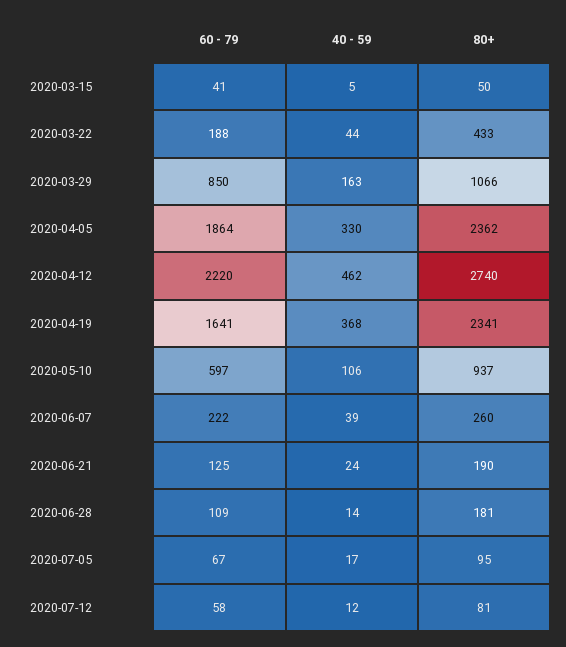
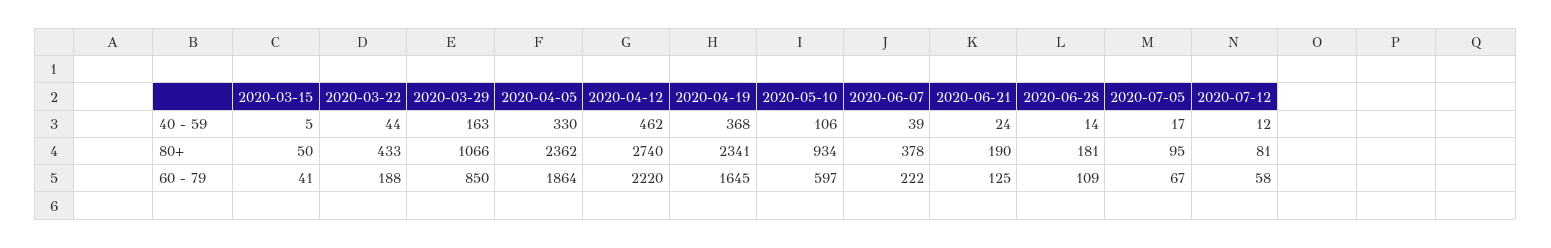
  {
    "60 - 79": {
      "2020-03-15": 41,
      "2020-03-22": 188,
      "2020-03-29": 850,
      "2020-04-05": 1864,
      "2020-04-12": 2220,
-     "2020-04-19": 1641,
+     "2020-04-19": 1645,
      "2020-05-10": 597,
      "2020-06-07": 222,
      "2020-06-21": 125,
      "2020-06-28": 109,
      "2020-07-05": 67,
      "2020-07-12": 58
    },
    "40 - 59": {
      "2020-03-15": 5,
      "2020-03-22": 44,
      "2020-03-29": 163,
      "2020-04-05": 330,
      "2020-04-12": 462,
      "2020-04-19": 368,
      "2020-05-10": 106,
      "2020-06-07": 39,
      "2020-06-21": 24,
      "2020-06-28": 14,
      "2020-07-05": 17,
      "2020-07-12": 12
    },
    "80+": {
      "2020-03-15": 50,
      "2020-03-22": 433,
      "2020-03-29": 1066,
      "2020-04-05": 2362,
      "2020-04-12": 2740,
      "2020-04-19": 2341,
-     "2020-05-10": 937,
+     "2020-05-10": 934,
-     "2020-06-07": 260,
+     "2020-06-07": 378,
      "2020-06-21": 190,
      "2020-06-28": 181,
      "2020-07-05": 95,
      "2020-07-12": 81
    }
  }

